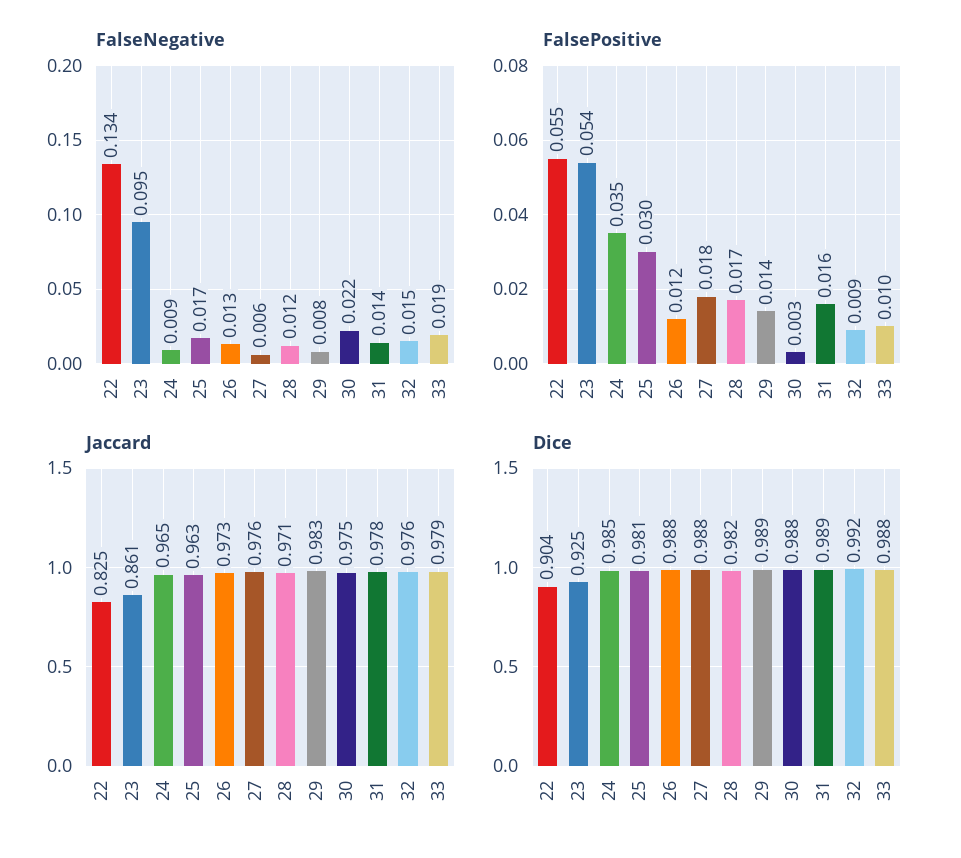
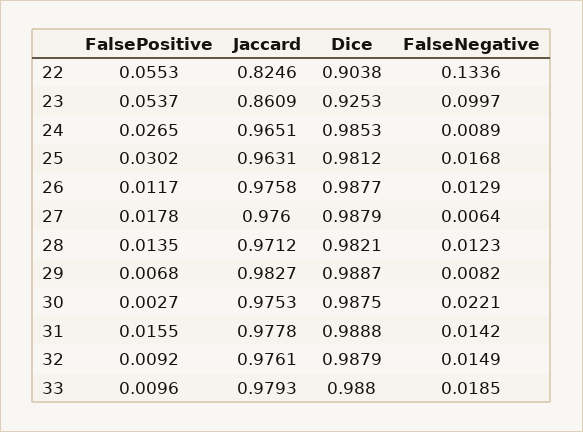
  {
    "FalseNegative": {
      "22": 0.1336,
-     "23": 0.095,
+     "23": 0.0997,
      "24": 0.0089,
      "25": 0.0168,
      "26": 0.0129,
      "27": 0.0064,
      "28": 0.0123,
      "29": 0.0082,
      "30": 0.0221,
      "31": 0.0142,
      "32": 0.0149,
      "33": 0.0185
    },
    "FalsePositive": {
      "22": 0.0553,
      "23": 0.0537,
-     "24": 0.035,
+     "24": 0.0265,
      "25": 0.0302,
      "26": 0.0117,
      "27": 0.0178,
-     "28": 0.017,
+     "28": 0.0135,
-     "29": 0.014,
+     "29": 0.0068,
      "30": 0.0027,
      "31": 0.0155,
      "32": 0.0092,
      "33": 0.0096
    },
    "Jaccard": {
      "22": 0.8246,
      "23": 0.8609,
      "24": 0.9651,
      "25": 0.9631,
-     "26": 0.973,
+     "26": 0.9758,
      "27": 0.976,
      "28": 0.9712,
      "29": 0.9827,
      "30": 0.9753,
      "31": 0.9778,
      "32": 0.9761,
      "33": 0.9793
    },
    "Dice": {
      "22": 0.9038,
      "23": 0.9253,
      "24": 0.9853,
      "25": 0.9812,
      "26": 0.9877,
      "27": 0.9879,
      "28": 0.9821,
      "29": 0.9887,
      "30": 0.9875,
      "31": 0.9888,
-     "32": 0.992,
+     "32": 0.9879,
      "33": 0.988
    }
  }

